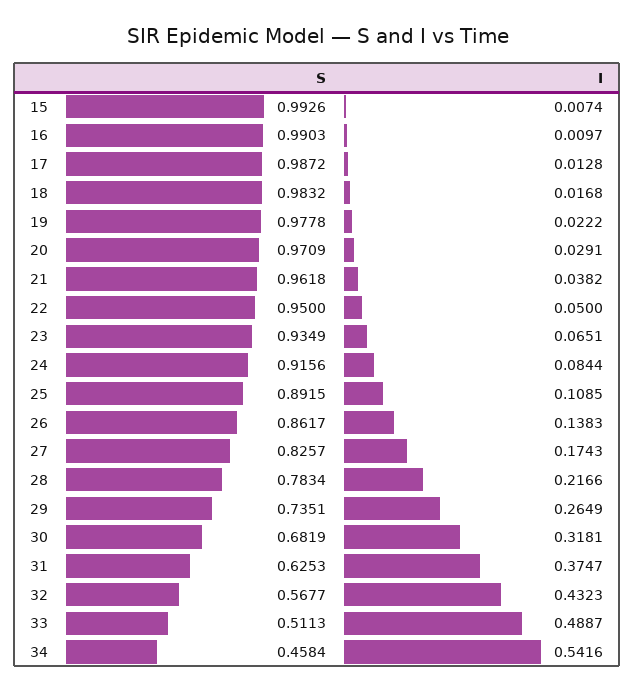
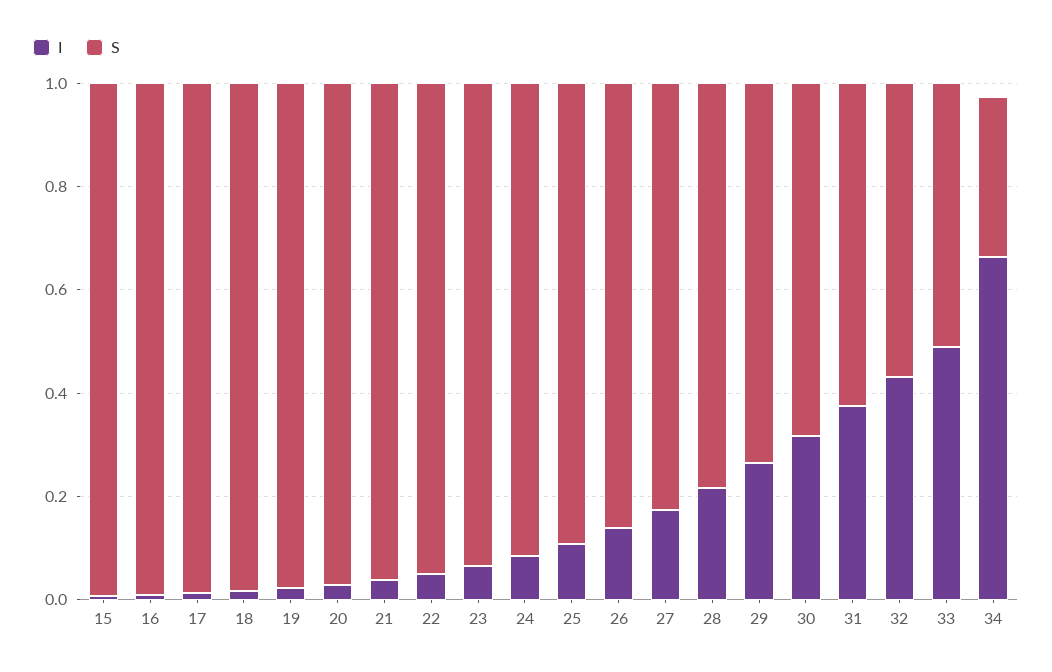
  {
    "S": {
      "15": 0.9926,
      "16": 0.9903,
      "17": 0.9872,
      "18": 0.9832,
      "19": 0.9778,
      "20": 0.9709,
      "21": 0.9618,
      "22": 0.95,
      "23": 0.9349,
      "24": 0.9156,
      "25": 0.8915,
      "26": 0.8617,
      "27": 0.8257,
      "28": 0.7834,
      "29": 0.7351,
      "30": 0.6819,
      "31": 0.6253,
      "32": 0.5677,
      "33": 0.5113,
-     "34": 0.4584
+     "34": 0.3
    },
    "I": {
      "15": 0.0074,
      "16": 0.0097,
      "17": 0.0128,
      "18": 0.0168,
      "19": 0.0222,
      "20": 0.0291,
      "21": 0.0382,
      "22": 0.05,
      "23": 0.0651,
      "24": 0.0844,
      "25": 0.1085,
      "26": 0.1383,
      "27": 0.1743,
      "28": 0.2166,
      "29": 0.2649,
      "30": 0.3181,
      "31": 0.3747,
      "32": 0.4323,
      "33": 0.4887,
-     "34": 0.5416
+     "34": 0.65
    }
  }

